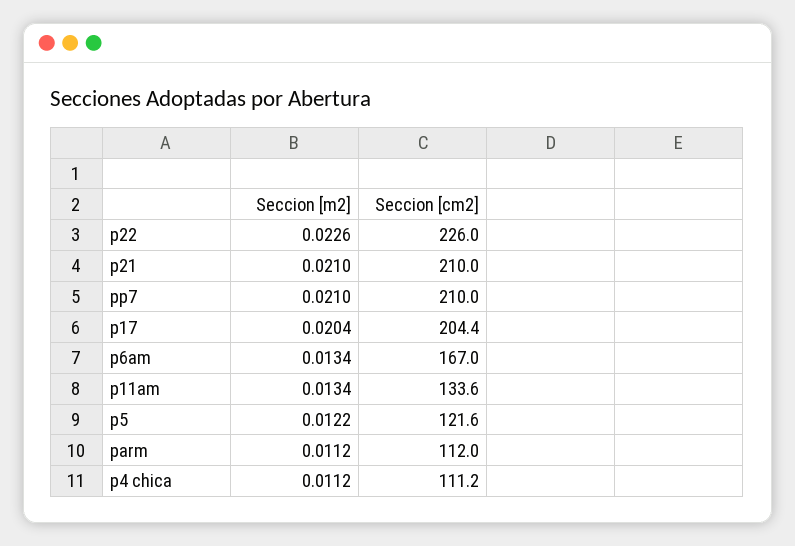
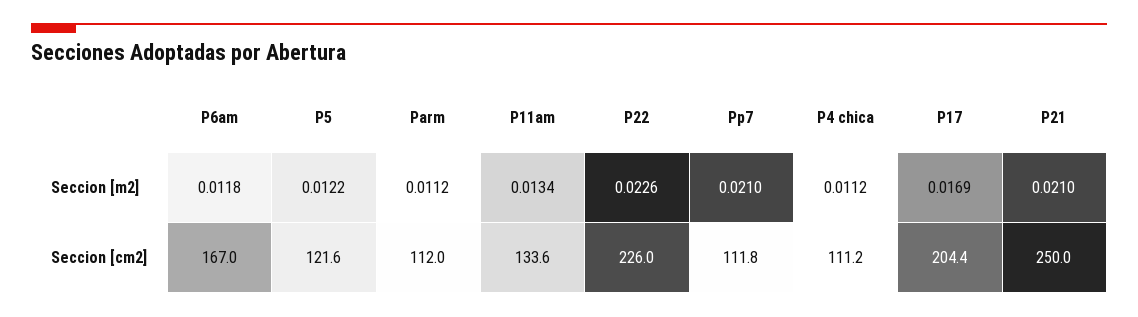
  {
    "Seccion [m2]": {
      "p22": 0.0226,
      "p21": 0.021,
      "pp7": 0.021,
-     "p17": 0.0204,
+     "p17": 0.0169,
-     "p6am": 0.0134,
+     "p6am": 0.0118,
      "p11am": 0.0134,
      "p5": 0.0122,
      "parm": 0.0112,
      "p4 chica": 0.0112
    },
    "Seccion [cm2]": {
      "p22": 226,
-     "p21": 210,
+     "p21": 250,
-     "pp7": 210,
+     "pp7": 111.8,
      "p17": 204.4,
      "p6am": 167,
      "p11am": 133.6,
      "p5": 121.6,
      "parm": 112,
      "p4 chica": 111.2
    }
  }

